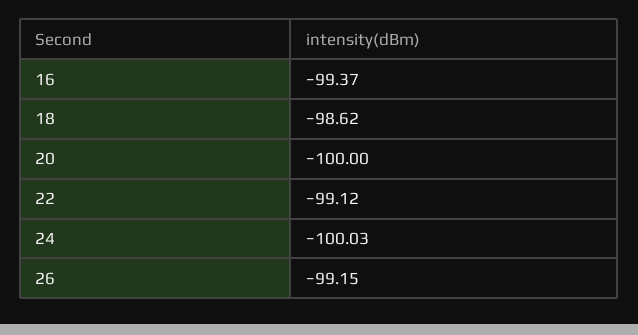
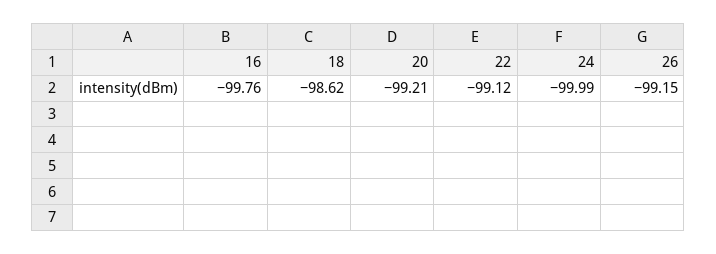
  {
-   "16": -99.37,
+   "16": -99.76,
    "18": -98.62,
-   "20": -100,
+   "20": -99.21,
    "22": -99.12,
-   "24": -100.03,
+   "24": -99.99,
    "26": -99.15
  }

